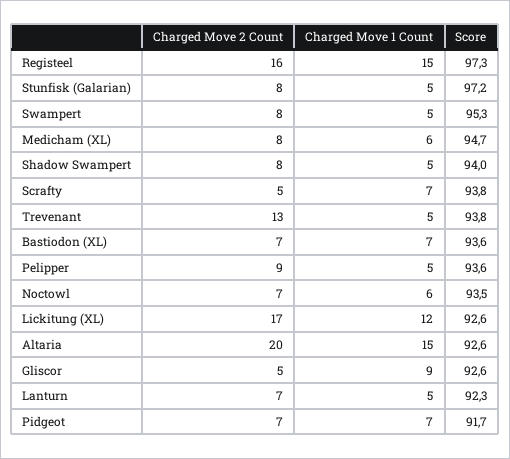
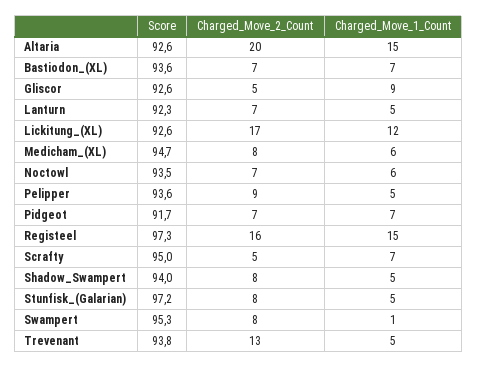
  {
    "Charged Move 2 Count": {
      "Registeel": 16,
      "Stunfisk (Galarian)": 8,
      "Swampert": 8,
      "Medicham (XL)": 8,
      "Shadow Swampert": 8,
      "Scrafty": 5,
      "Trevenant": 13,
      "Bastiodon (XL)": 7,
      "Pelipper": 9,
      "Noctowl": 7,
      "Lickitung (XL)": 17,
      "Altaria": 20,
      "Gliscor": 5,
      "Lanturn": 7,
      "Pidgeot": 7
    },
    "Charged Move 1 Count": {
      "Registeel": 15,
      "Stunfisk (Galarian)": 5,
-     "Swampert": 5,
+     "Swampert": 1,
      "Medicham (XL)": 6,
      "Shadow Swampert": 5,
      "Scrafty": 7,
      "Trevenant": 5,
      "Bastiodon (XL)": 7,
      "Pelipper": 5,
      "Noctowl": 6,
      "Lickitung (XL)": 12,
      "Altaria": 15,
      "Gliscor": 9,
      "Lanturn": 5,
      "Pidgeot": 7
    },
    "Score": {
      "Registeel": 97.3,
      "Stunfisk (Galarian)": 97.2,
      "Swampert": 95.3,
      "Medicham (XL)": 94.7,
      "Shadow Swampert": 94,
-     "Scrafty": 93.8,
+     "Scrafty": 95,
      "Trevenant": 93.8,
      "Bastiodon (XL)": 93.6,
      "Pelipper": 93.6,
      "Noctowl": 93.5,
      "Lickitung (XL)": 92.6,
      "Altaria": 92.6,
      "Gliscor": 92.6,
      "Lanturn": 92.3,
      "Pidgeot": 91.7
    }
  }

